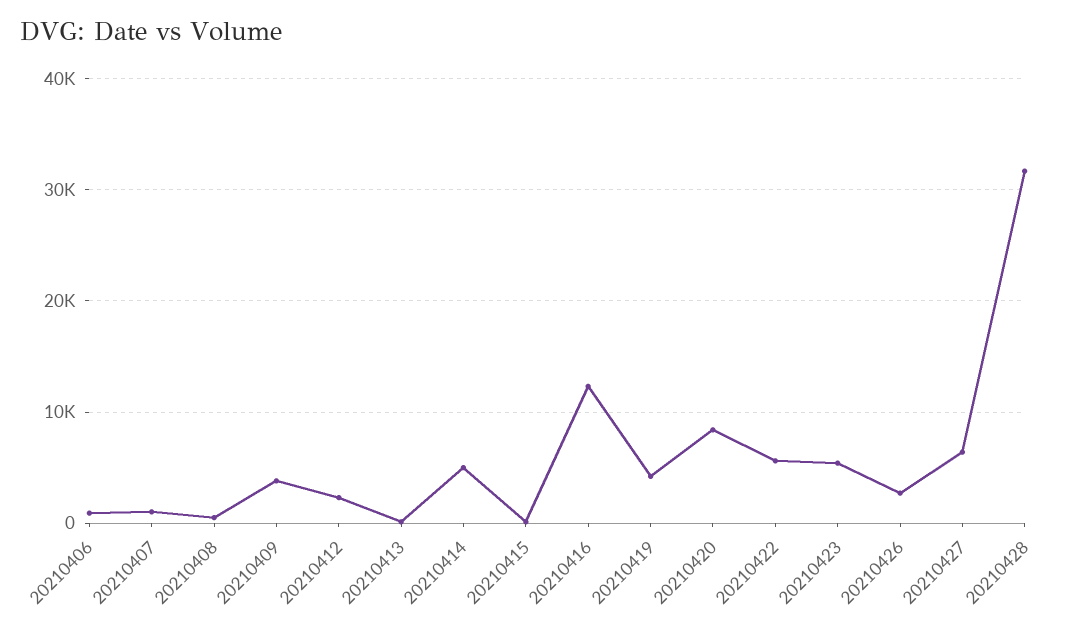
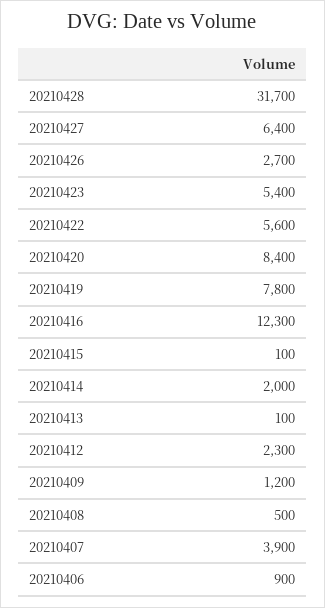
  {
    "20210406": 900,
-   "20210407": 1000,
+   "20210407": 3900,
    "20210408": 500,
-   "20210409": 4000,
+   "20210409": 1200,
    "20210412": 2300,
    "20210413": 100,
-   "20210414": 5000,
+   "20210414": 2000,
    "20210415": 100,
    "20210416": 12300,
-   "20210419": 4000,
+   "20210419": 7800,
    "20210420": 8400,
    "20210422": 5600,
    "20210423": 5400,
    "20210426": 2700,
    "20210427": 6400,
    "20210428": 31700
  }

